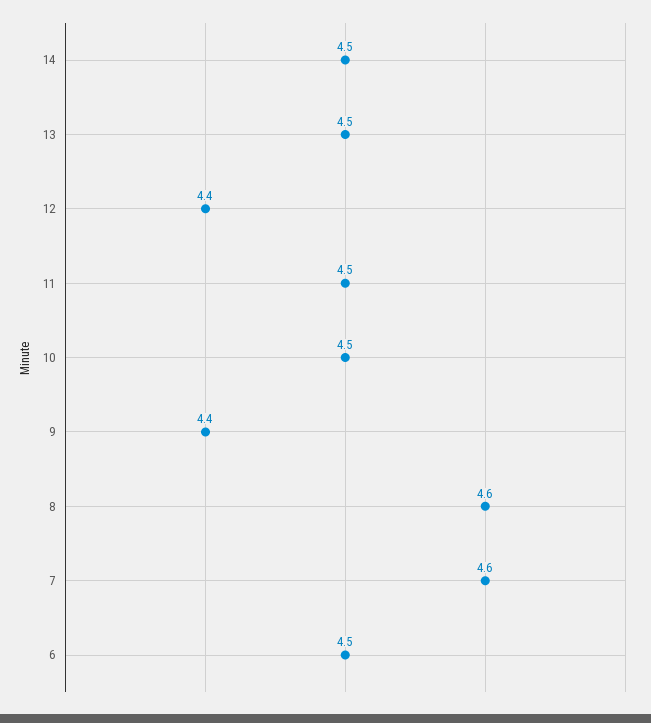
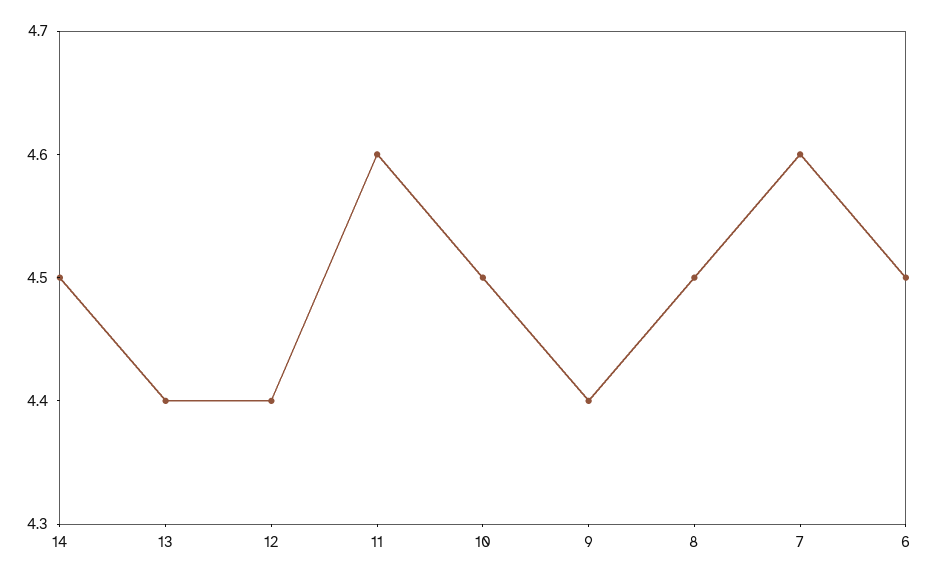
  {
    "14": 4.5,
-   "13": 4.5,
+   "13": 4.4,
    "12": 4.4,
-   "11": 4.5,
+   "11": 4.6,
    "10": 4.5,
    "9": 4.4,
-   "8": 4.6,
+   "8": 4.5,
    "7": 4.6,
    "6": 4.5
  }

